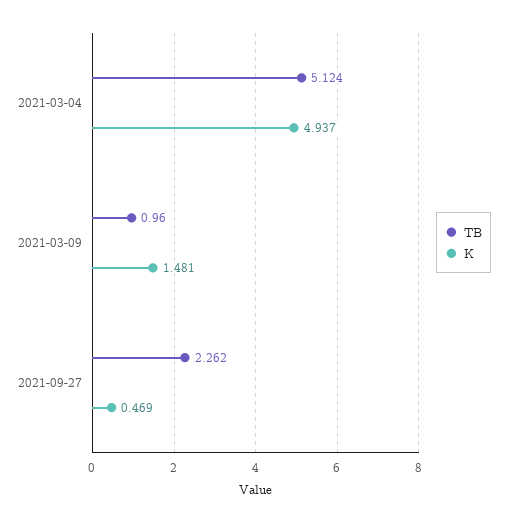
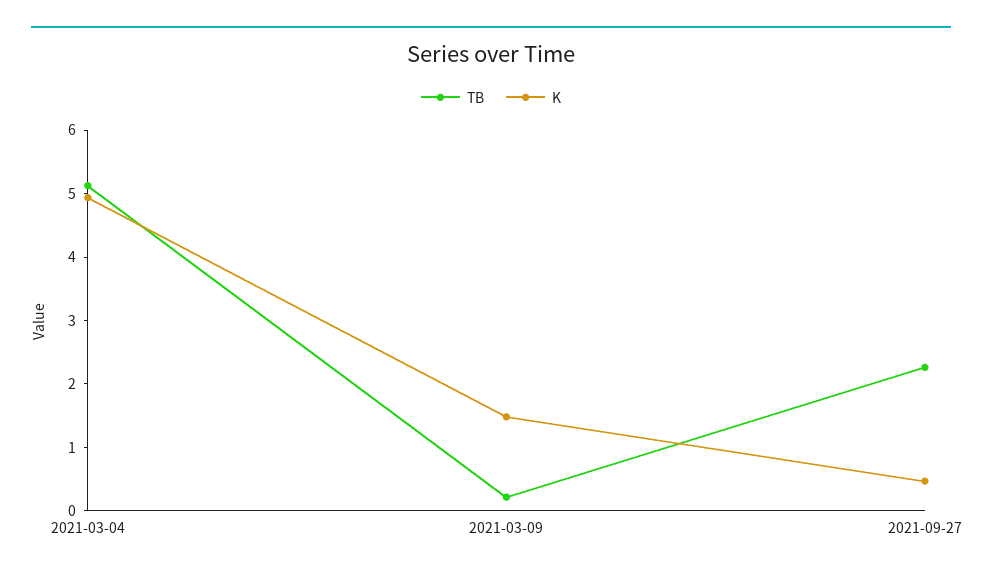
  {
    "TB": {
      "2021-03-04": 5.124,
-     "2021-03-09": 0.96,
+     "2021-03-09": 0.2,
      "2021-09-27": 2.262
    },
    "K": {
      "2021-03-04": 4.937,
      "2021-03-09": 1.481,
      "2021-09-27": 0.469
    }
  }

